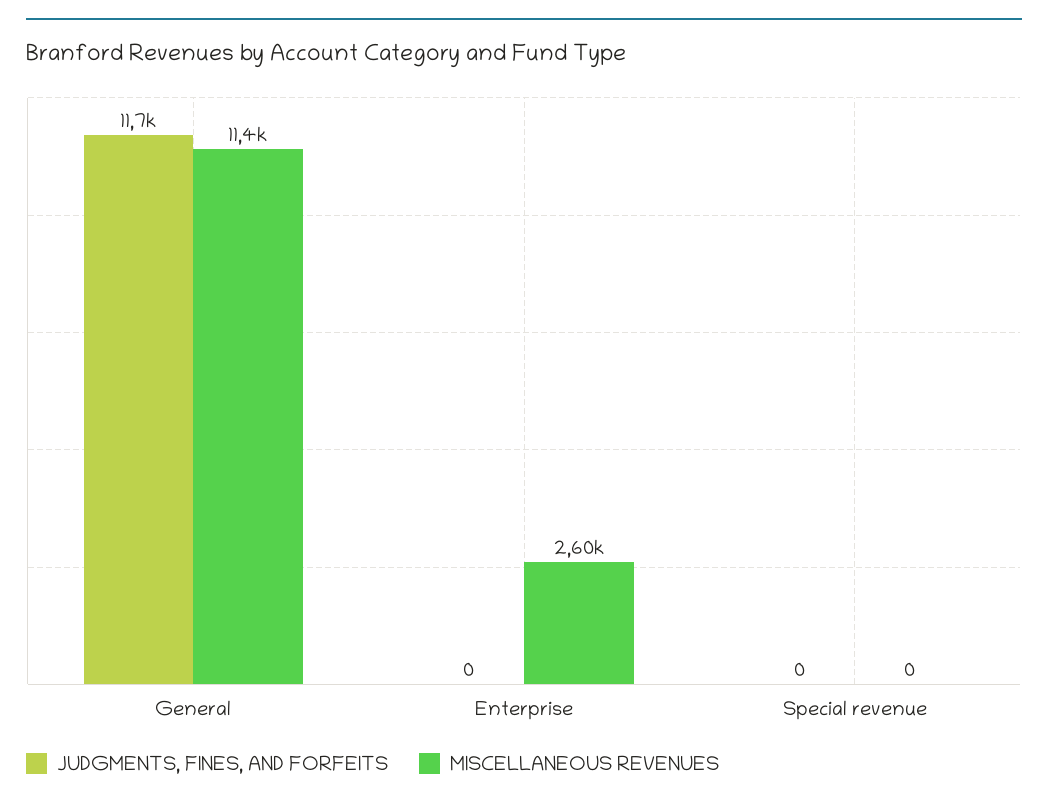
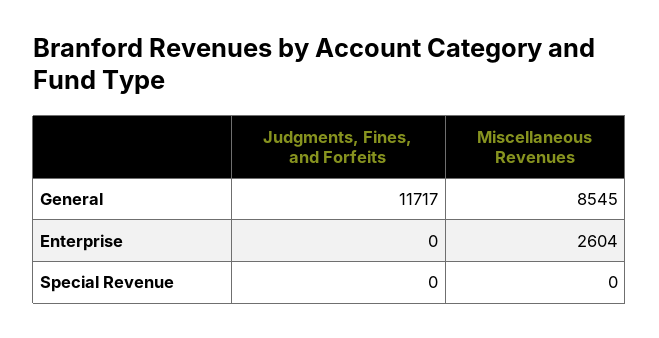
  {
    "JUDGMENTS, FINES, AND FORFEITS": {
      "General": 11717,
      "Enterprise": 0,
      "Special revenue": 0
    },
    "MISCELLANEOUS REVENUES": {
-     "General": 11400,
+     "General": 8545,
      "Enterprise": 2604,
      "Special revenue": 0
    }
  }

